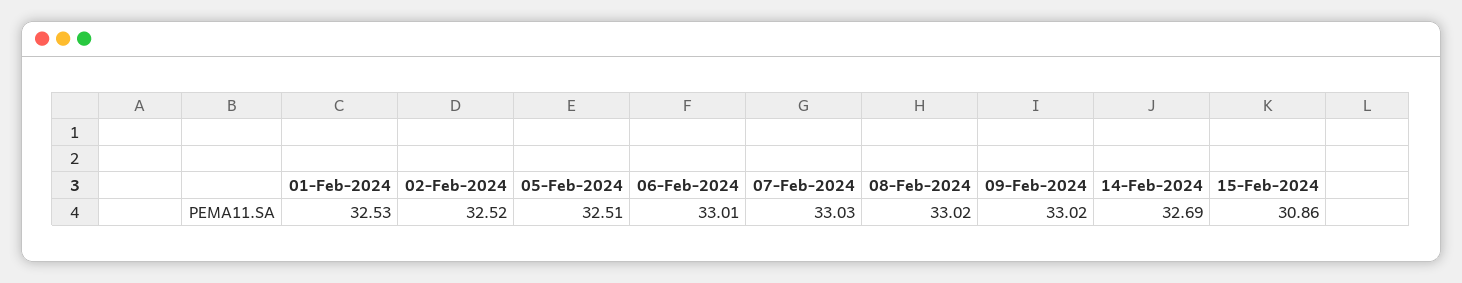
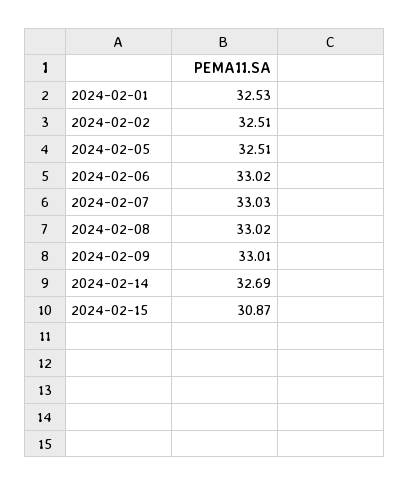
  {
    "01-Feb-2024": 32.53,
-   "02-Feb-2024": 32.52,
+   "02-Feb-2024": 32.51,
    "05-Feb-2024": 32.51,
-   "06-Feb-2024": 33.01,
+   "06-Feb-2024": 33.02,
    "07-Feb-2024": 33.03,
    "08-Feb-2024": 33.02,
-   "09-Feb-2024": 33.02,
+   "09-Feb-2024": 33.01,
    "14-Feb-2024": 32.69,
-   "15-Feb-2024": 30.86
+   "15-Feb-2024": 30.87
  }

